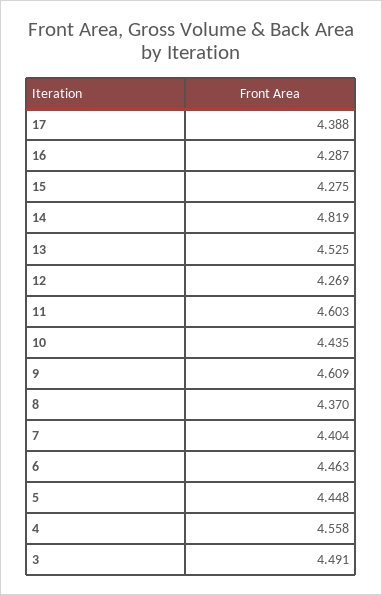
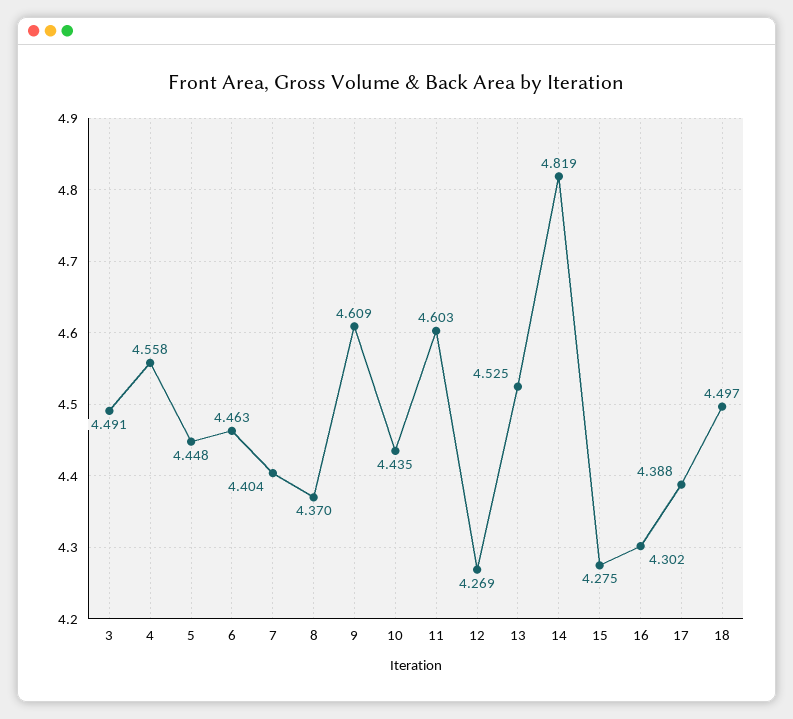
  {
    "17": 4.388,
-   "16": 4.287,
+   "16": 4.302,
    "15": 4.275,
    "14": 4.819,
    "13": 4.525,
    "12": 4.269,
    "11": 4.603,
    "10": 4.435,
    "9": 4.609,
    "8": 4.37,
    "7": 4.404,
    "6": 4.463,
    "5": 4.448,
    "4": 4.558,
-   "3": 4.491
+   "3": 4.491,
+   "18": 4.497
  }

